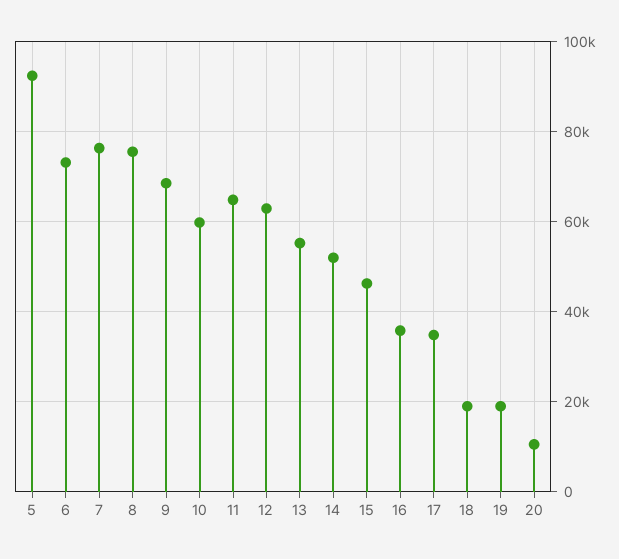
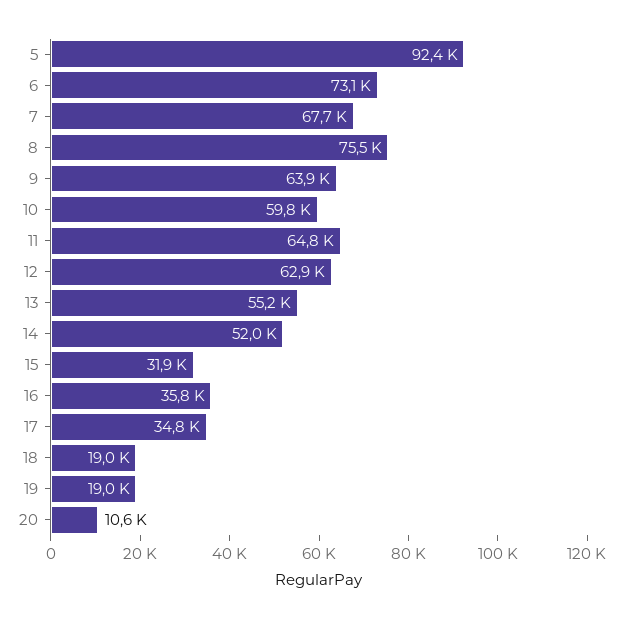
  {
    "5": 92400,
    "6": 73100,
-   "7": 76000,
+   "7": 67700,
    "8": 75500,
-   "9": 68000,
+   "9": 63900,
    "10": 59800,
    "11": 64800,
    "12": 62900,
    "13": 55200,
    "14": 52000,
-   "15": 46000,
+   "15": 31900,
    "16": 35800,
    "17": 34800,
    "18": 19000,
    "19": 19000,
    "20": 10600
  }

